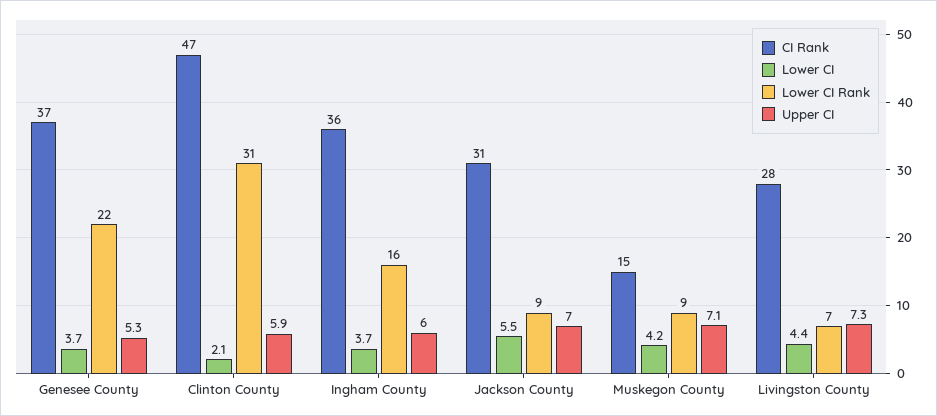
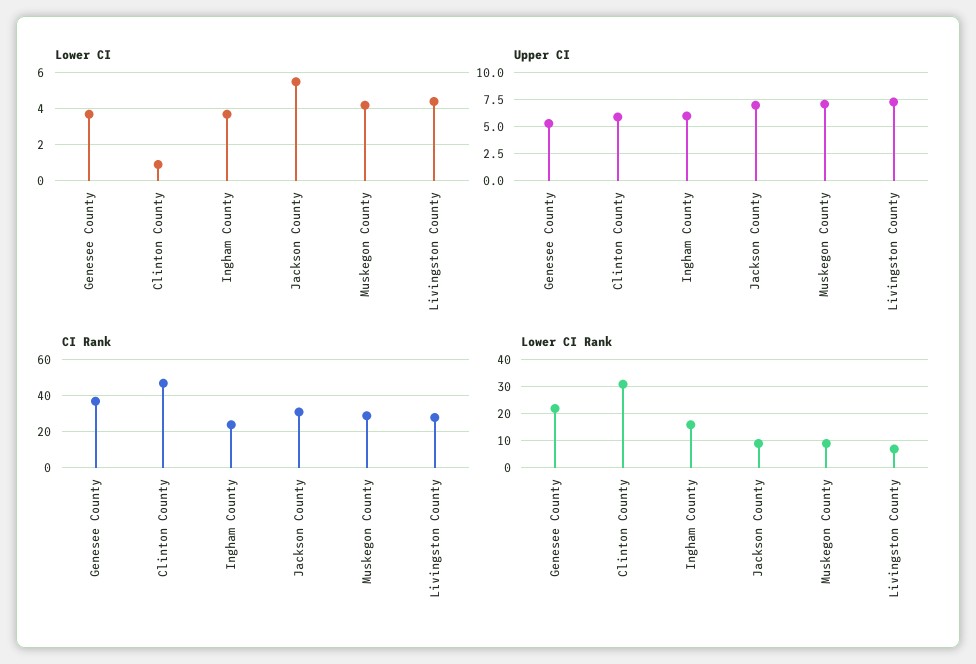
  {
    "CI Rank": {
      "Genesee County": 37,
      "Clinton County": 47,
-     "Ingham County": 36,
+     "Ingham County": 25,
      "Jackson County": 31,
-     "Muskegon County": 15,
+     "Muskegon County": 30,
      "Livingston County": 28
    },
    "Lower CI": {
      "Genesee County": 3.7,
-     "Clinton County": 2.1,
+     "Clinton County": 1,
      "Ingham County": 3.7,
      "Jackson County": 5.5,
      "Muskegon County": 4.2,
      "Livingston County": 4.4
    },
    "Lower CI Rank": {
      "Genesee County": 22,
      "Clinton County": 31,
      "Ingham County": 16,
      "Jackson County": 9,
      "Muskegon County": 9,
      "Livingston County": 7
    },
    "Upper CI": {
      "Genesee County": 5.3,
      "Clinton County": 5.9,
      "Ingham County": 6,
      "Jackson County": 7,
      "Muskegon County": 7.1,
      "Livingston County": 7.3
    }
  }

